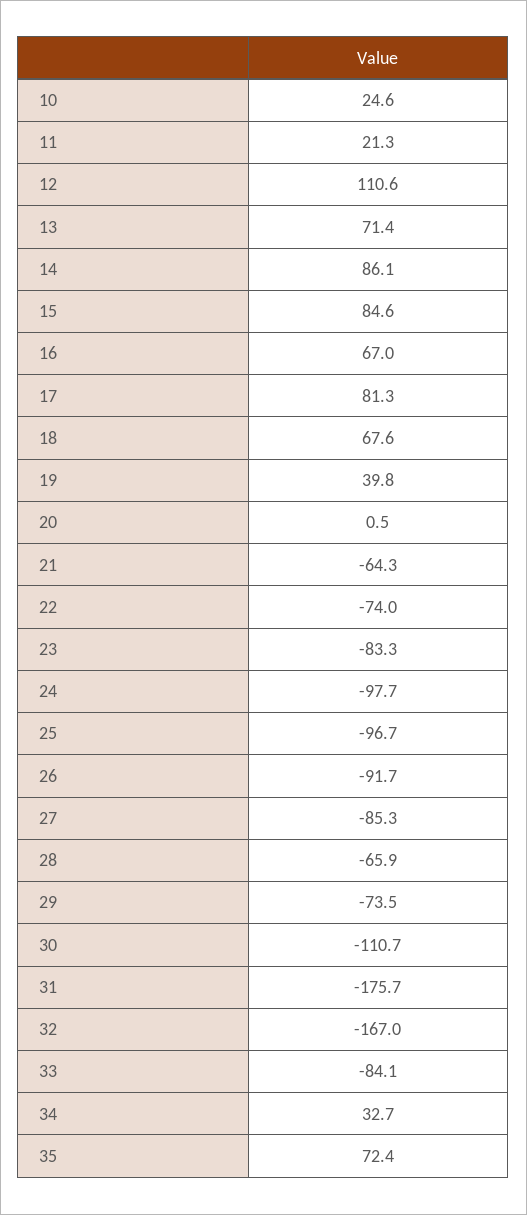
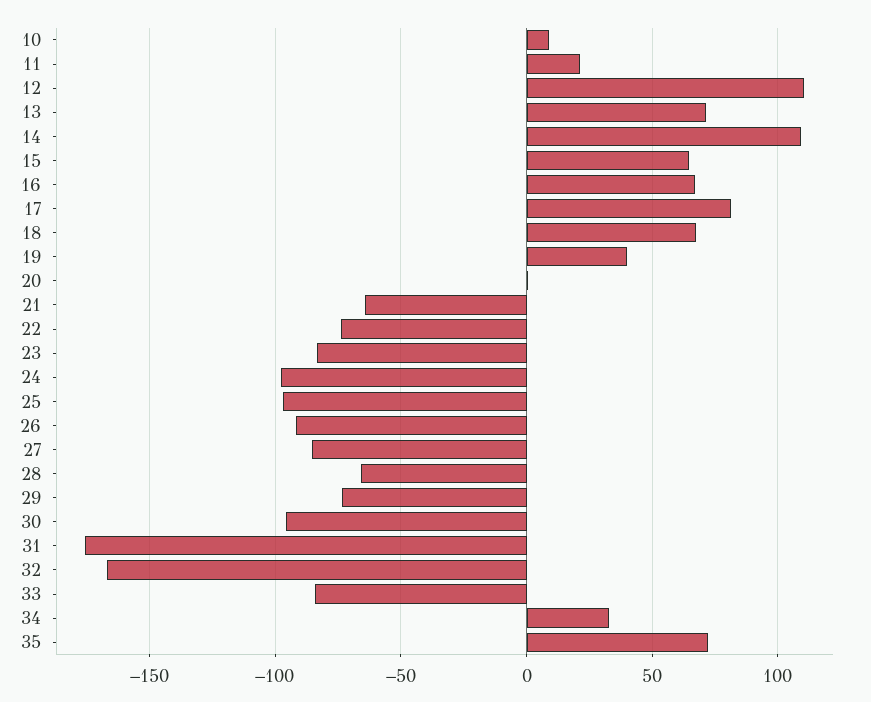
  {
-   "10": 24.6,
+   "10": 10,
    "11": 21.3,
    "12": 110.6,
    "13": 71.4,
-   "14": 86.1,
+   "14": 110,
-   "15": 84.6,
+   "15": 65,
    "16": 67,
    "17": 81.3,
    "18": 67.6,
    "19": 39.8,
    "20": 0.5,
    "21": -64.3,
    "22": -74,
    "23": -83.3,
    "24": -97.7,
    "25": -96.7,
    "26": -91.7,
    "27": -85.3,
    "28": -65.9,
    "29": -73.5,
-   "30": -110.7,
+   "30": -95,
    "31": -175.7,
    "32": -167,
    "33": -84.1,
    "34": 32.7,
    "35": 72.4
  }

